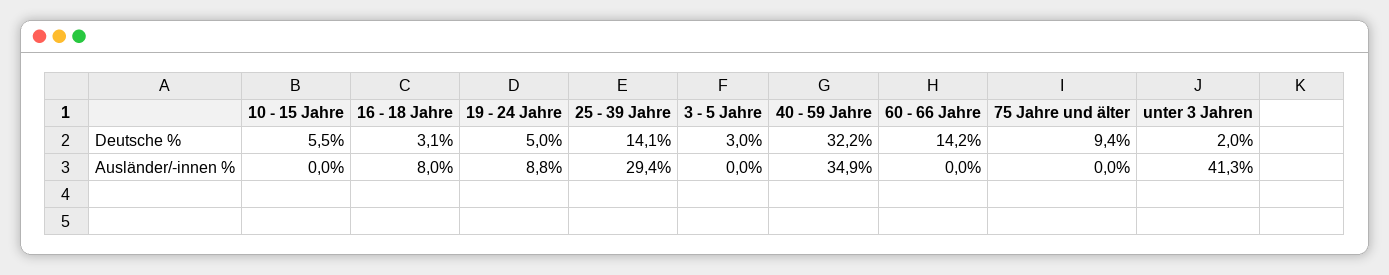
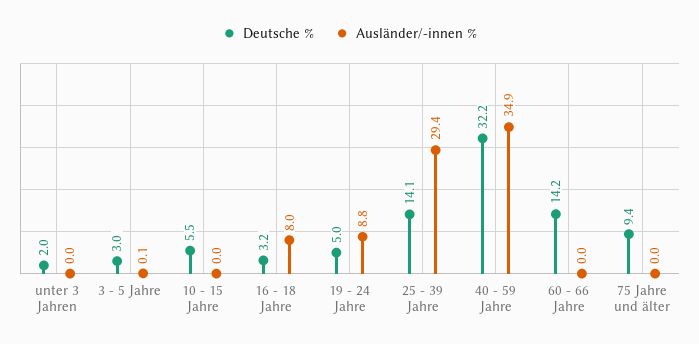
  {
    "Deutsche %": {
      "10 - 15 Jahre": 5.5,
-     "16 - 18 Jahre": 3.1,
+     "16 - 18 Jahre": 3.2,
      "19 - 24 Jahre": 5,
      "25 - 39 Jahre": 14.1,
      "3 - 5 Jahre": 3,
      "40 - 59 Jahre": 32.2,
      "60 - 66 Jahre": 14.2,
      "75 Jahre und älter": 9.4,
      "unter 3 Jahren": 2
    },
    "Ausländer/-innen %": {
      "10 - 15 Jahre": 0,
      "16 - 18 Jahre": 8,
      "19 - 24 Jahre": 8.8,
      "25 - 39 Jahre": 29.4,
-     "3 - 5 Jahre": 0,
+     "3 - 5 Jahre": 0.1,
      "40 - 59 Jahre": 34.9,
      "60 - 66 Jahre": 0,
      "75 Jahre und älter": 0,
-     "unter 3 Jahren": 41.3
+     "unter 3 Jahren": 0
    }
  }

